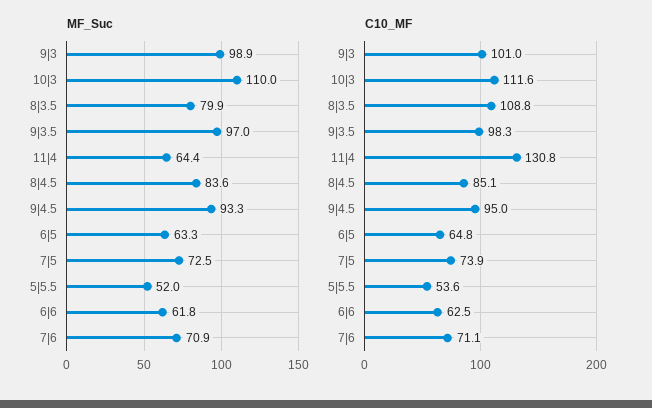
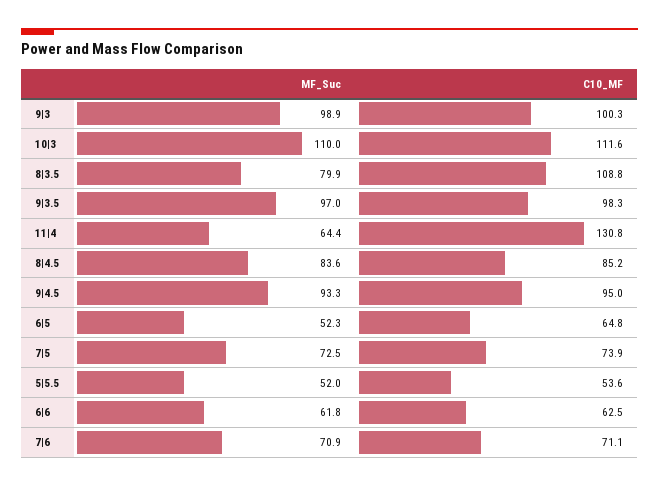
  {
    "MF_Suc": {
      "9|3": 98.9,
      "10|3": 110,
      "8|3.5": 79.9,
      "9|3.5": 97,
      "11|4": 64.4,
      "8|4.5": 83.6,
      "9|4.5": 93.3,
-     "6|5": 63.3,
+     "6|5": 52.3,
      "7|5": 72.5,
      "5|5.5": 52,
      "6|6": 61.8,
      "7|6": 70.9
    },
    "C10_MF": {
-     "9|3": 101,
+     "9|3": 100.3,
      "10|3": 111.6,
      "8|3.5": 108.8,
      "9|3.5": 98.3,
      "11|4": 130.8,
-     "8|4.5": 85.1,
+     "8|4.5": 85.2,
      "9|4.5": 95,
      "6|5": 64.8,
      "7|5": 73.9,
      "5|5.5": 53.6,
      "6|6": 62.5,
      "7|6": 71.1
    }
  }

